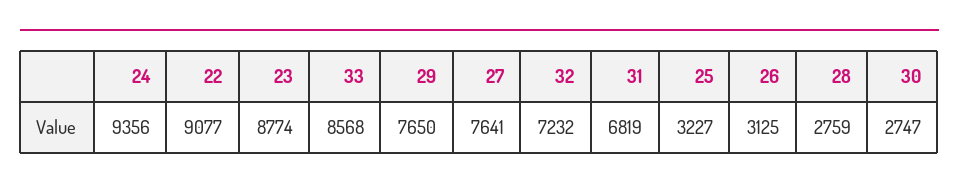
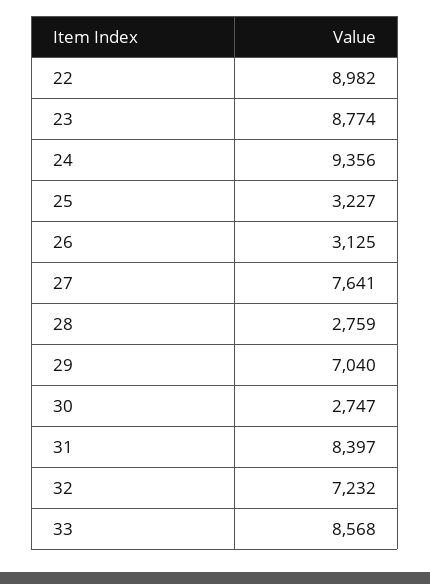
  {
    "24": 9356,
-   "22": 9077,
+   "22": 8982,
    "23": 8774,
    "33": 8568,
-   "29": 7650,
+   "29": 7040,
    "27": 7641,
    "32": 7232,
-   "31": 6819,
+   "31": 8397,
    "25": 3227,
    "26": 3125,
    "28": 2759,
    "30": 2747
  }

